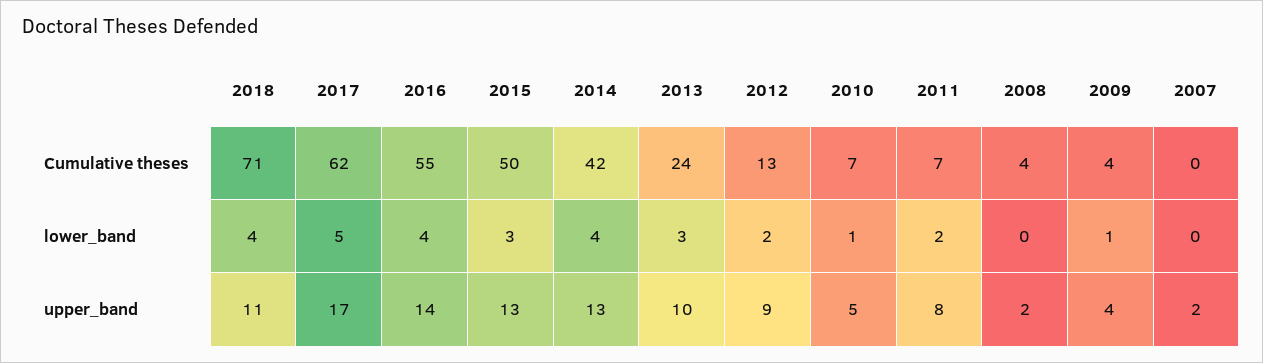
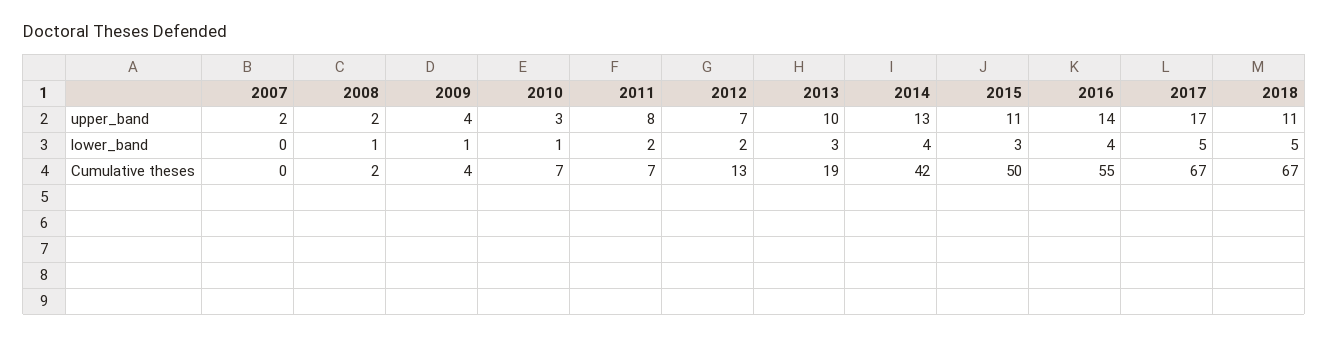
  {
    "2018": {
-     "Cumulative theses": 71,
+     "Cumulative theses": 67,
-     "lower_band": 4,
+     "lower_band": 5,
      "upper_band": 11
    },
    "2017": {
-     "Cumulative theses": 62,
+     "Cumulative theses": 67,
      "lower_band": 5,
      "upper_band": 17
    },
    "2016": {
      "Cumulative theses": 55,
      "lower_band": 4,
      "upper_band": 14
    },
    "2015": {
      "Cumulative theses": 50,
      "lower_band": 3,
-     "upper_band": 13
+     "upper_band": 11
    },
    "2014": {
      "Cumulative theses": 42,
      "lower_band": 4,
      "upper_band": 13
    },
    "2013": {
-     "Cumulative theses": 24,
+     "Cumulative theses": 19,
      "lower_band": 3,
      "upper_band": 10
    },
    "2012": {
      "Cumulative theses": 13,
      "lower_band": 2,
-     "upper_band": 9
+     "upper_band": 7
    },
    "2010": {
      "Cumulative theses": 7,
      "lower_band": 1,
-     "upper_band": 5
+     "upper_band": 3
    },
    "2011": {
      "Cumulative theses": 7,
      "lower_band": 2,
      "upper_band": 8
    },
    "2008": {
-     "Cumulative theses": 4,
+     "Cumulative theses": 2,
-     "lower_band": 0,
+     "lower_band": 1,
      "upper_band": 2
    },
    "2009": {
      "Cumulative theses": 4,
      "lower_band": 1,
      "upper_band": 4
    },
    "2007": {
      "Cumulative theses": 0,
      "lower_band": 0,
      "upper_band": 2
    }
  }

